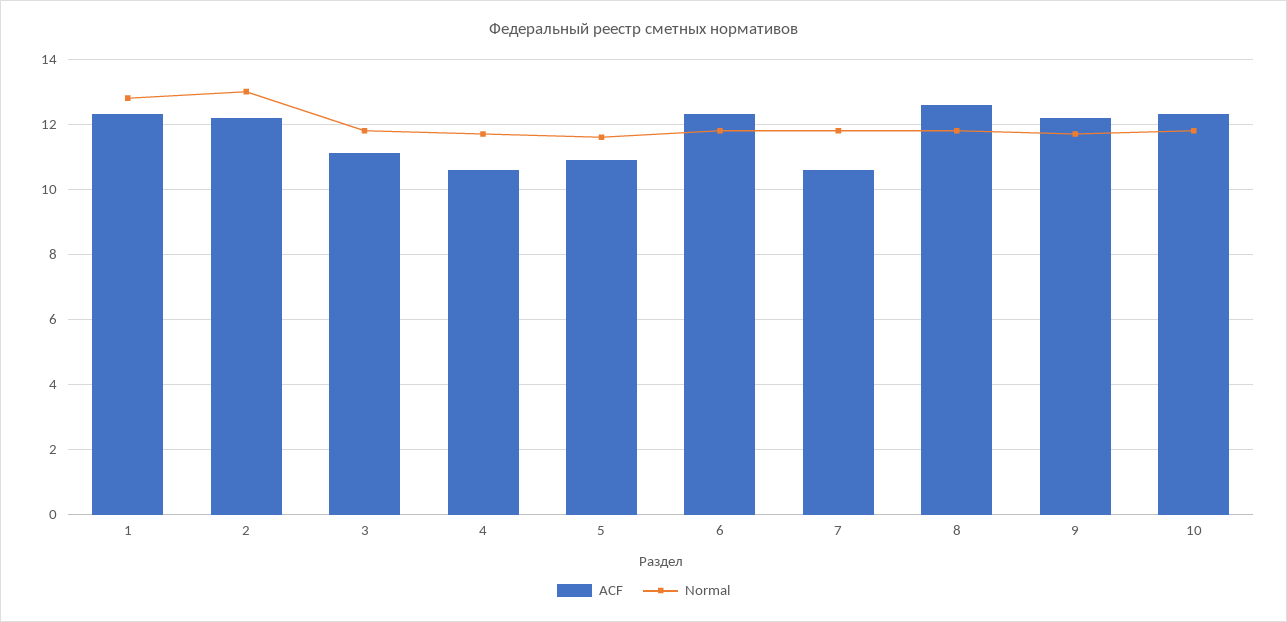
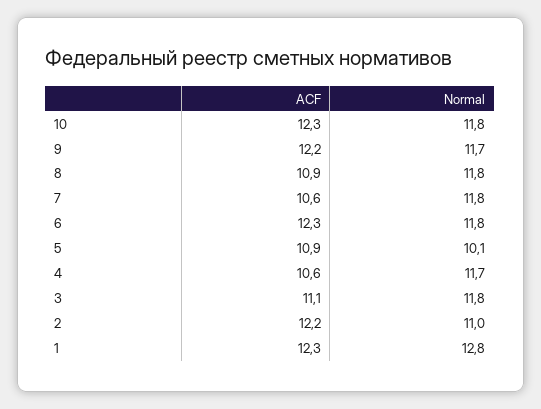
  {
    "ACF": {
      "1": 12.3,
      "2": 12.2,
      "3": 11.1,
      "4": 10.6,
      "5": 10.9,
      "6": 12.3,
      "7": 10.6,
-     "8": 12.5,
+     "8": 10.9,
      "9": 12.2,
      "10": 12.3
    },
    "Normal": {
      "1": 12.8,
-     "2": 13,
+     "2": 11,
      "3": 11.8,
      "4": 11.7,
-     "5": 11.5,
+     "5": 10.1,
      "6": 11.8,
      "7": 11.8,
      "8": 11.8,
      "9": 11.7,
      "10": 11.8
    }
  }

